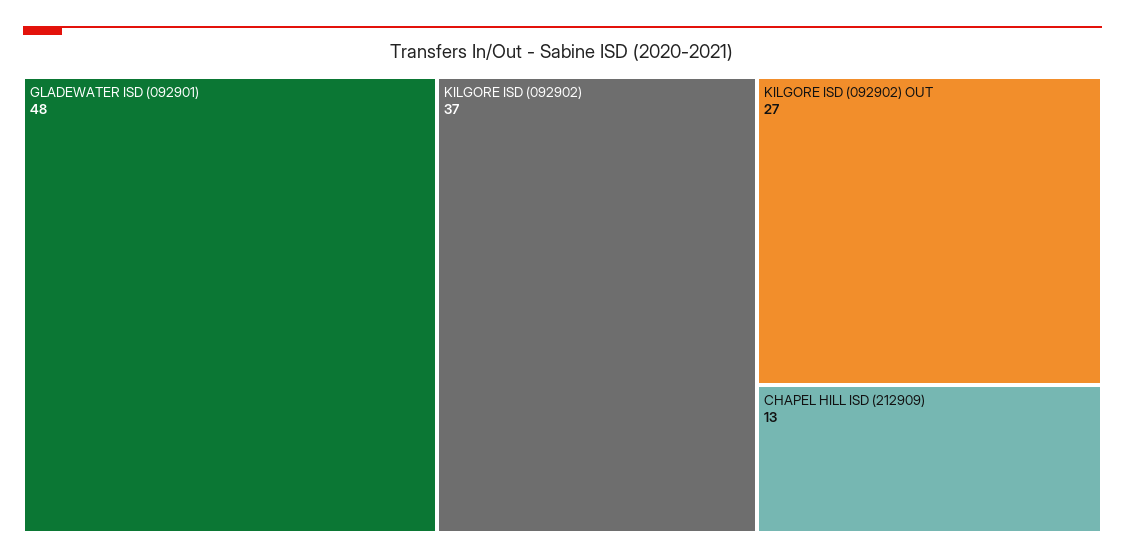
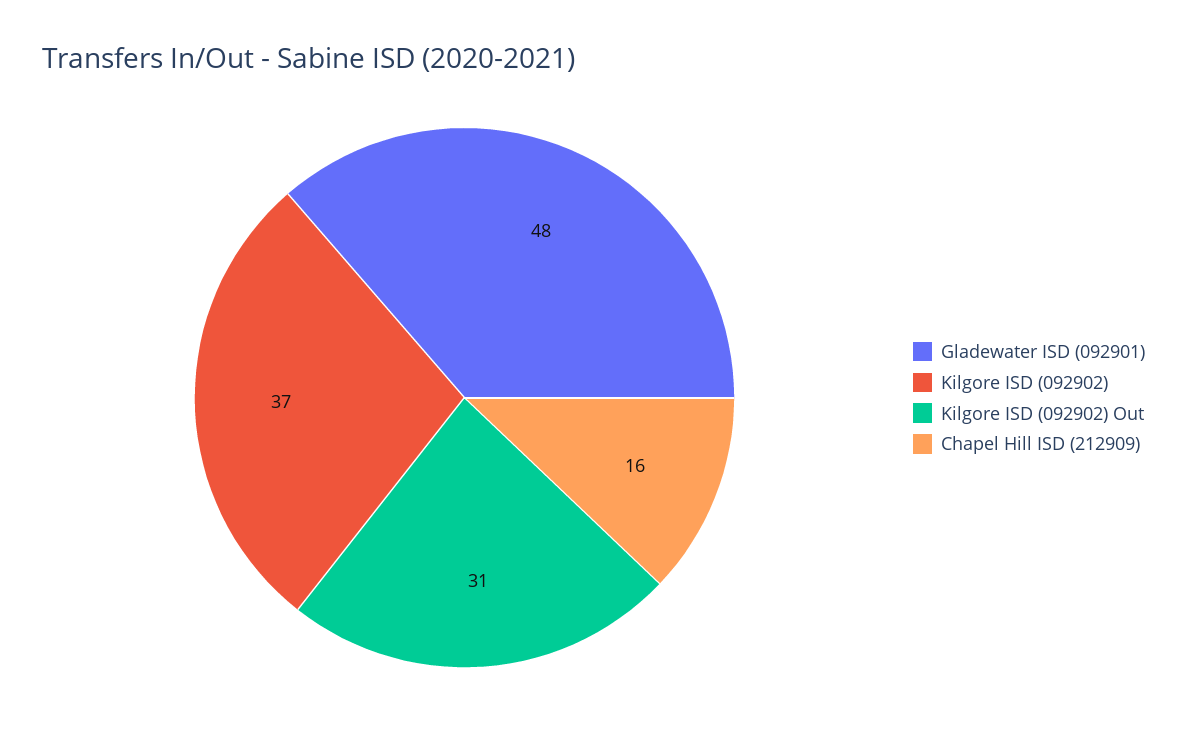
  {
    "GLADEWATER ISD (092901)": 48,
    "KILGORE ISD (092902)": 37,
-   "KILGORE ISD (092902) OUT": 27,
+   "KILGORE ISD (092902) OUT": 31,
-   "CHAPEL HILL ISD (212909)": 13
+   "CHAPEL HILL ISD (212909)": 16
  }

